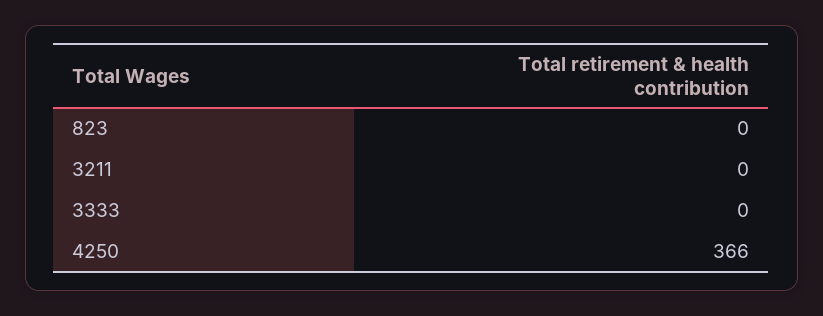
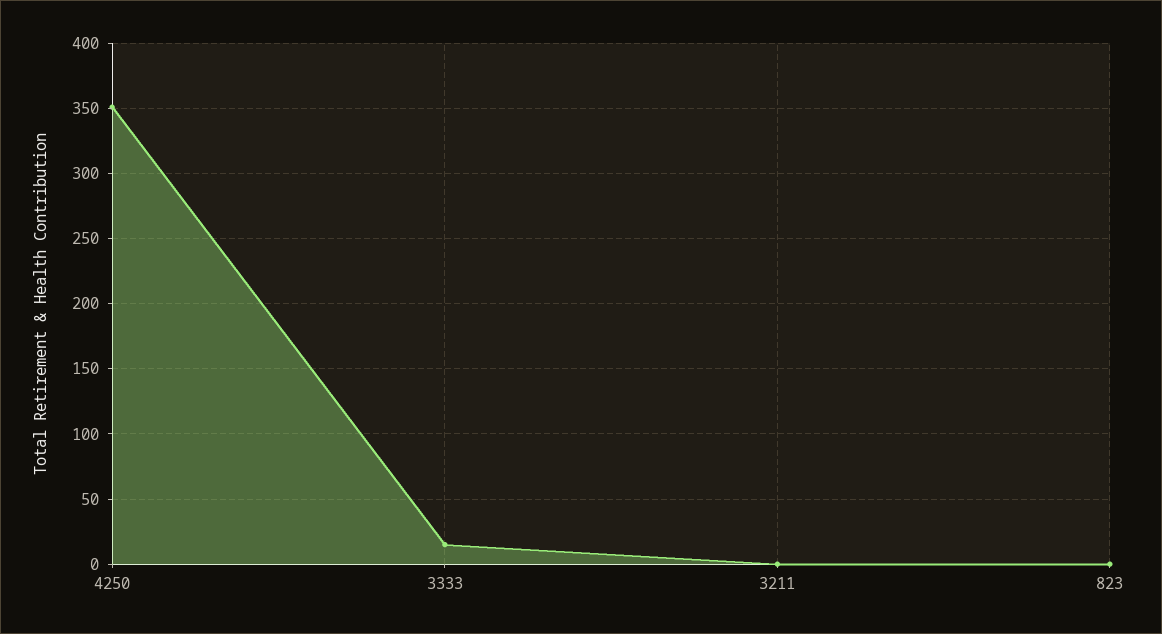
  {
    "823": 0,
    "3211": 0,
-   "3333": 0,
+   "3333": 15,
-   "4250": 366
+   "4250": 350
  }

